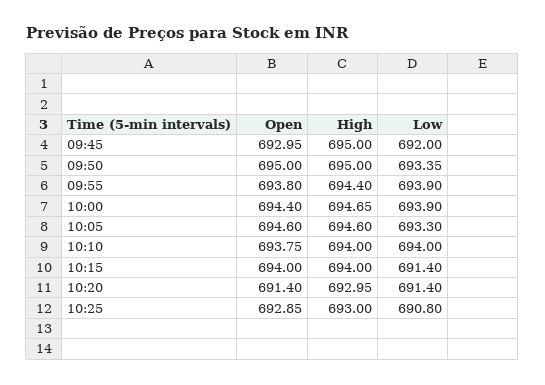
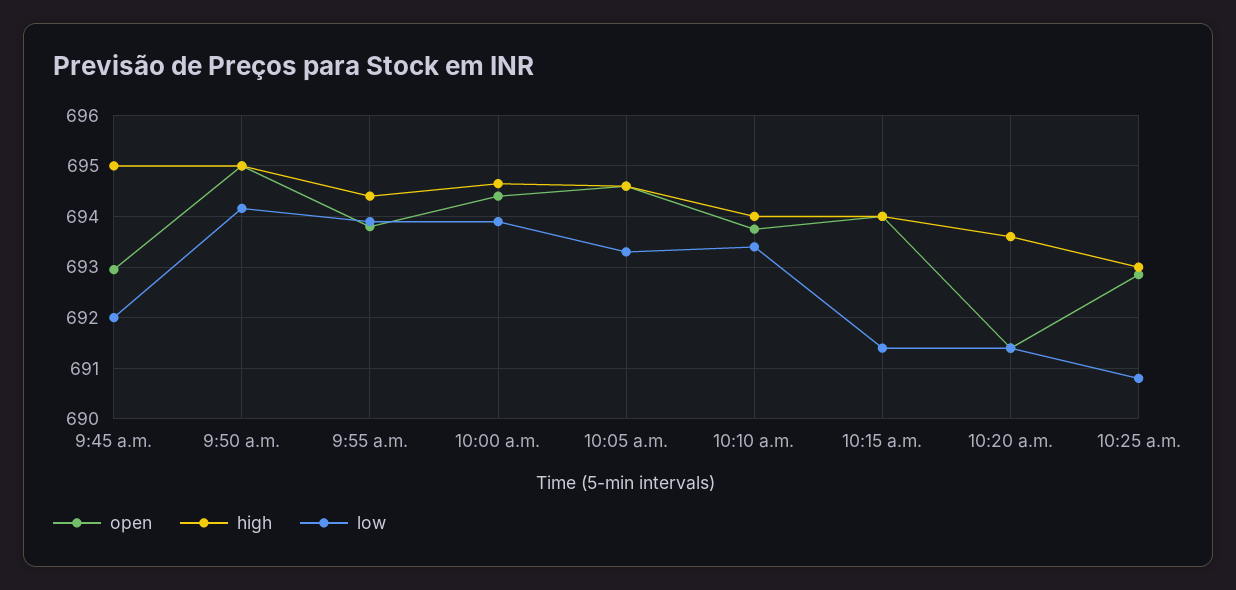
  {
    "Open": {
      "09:45": 692.95,
      "09:50": 695,
      "09:55": 693.8,
      "10:00": 694.4,
      "10:05": 694.6,
      "10:10": 693.75,
      "10:15": 694,
      "10:20": 691.4,
      "10:25": 692.85
    },
    "High": {
      "09:45": 695,
      "09:50": 695,
      "09:55": 694.4,
      "10:00": 694.65,
      "10:05": 694.6,
      "10:10": 694,
      "10:15": 694,
-     "10:20": 692.95,
+     "10:20": 693.6,
      "10:25": 693
    },
    "Low": {
      "09:45": 692,
-     "09:50": 693.35,
+     "09:50": 694.2,
      "09:55": 693.9,
      "10:00": 693.9,
      "10:05": 693.3,
-     "10:10": 694,
+     "10:10": 693.4,
      "10:15": 691.4,
      "10:20": 691.4,
      "10:25": 690.8
    }
  }

